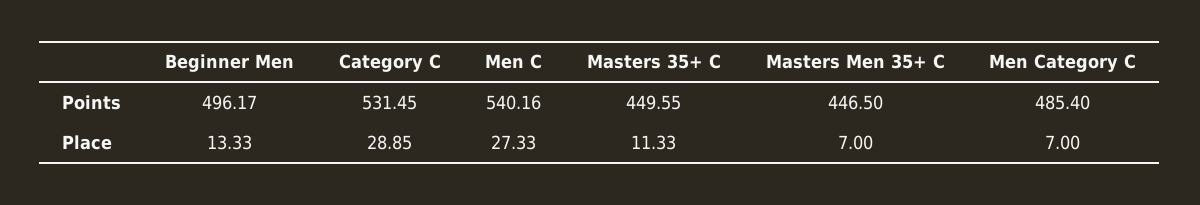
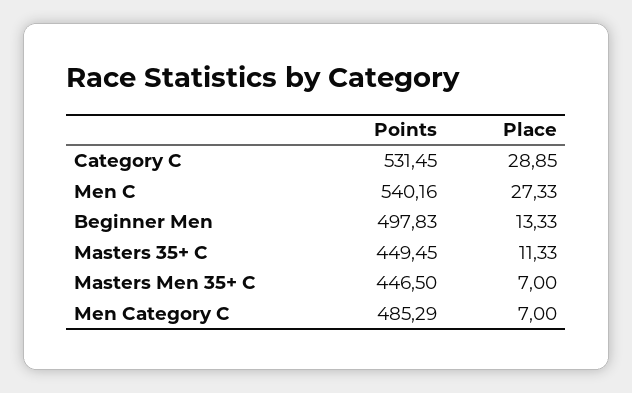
  {
    "Beginner Men": {
-     "Points": 496.17,
+     "Points": 497.83,
      "Place": 13.33
    },
    "Category C": {
      "Points": 531.45,
      "Place": 28.85
    },
    "Men C": {
      "Points": 540.16,
      "Place": 27.33
    },
    "Masters 35+ C": {
-     "Points": 449.55,
+     "Points": 449.45,
      "Place": 11.33
    },
    "Masters Men 35+ C": {
      "Points": 446.5,
      "Place": 7
    },
    "Men Category C": {
-     "Points": 485.4,
+     "Points": 485.29,
      "Place": 7
    }
  }

